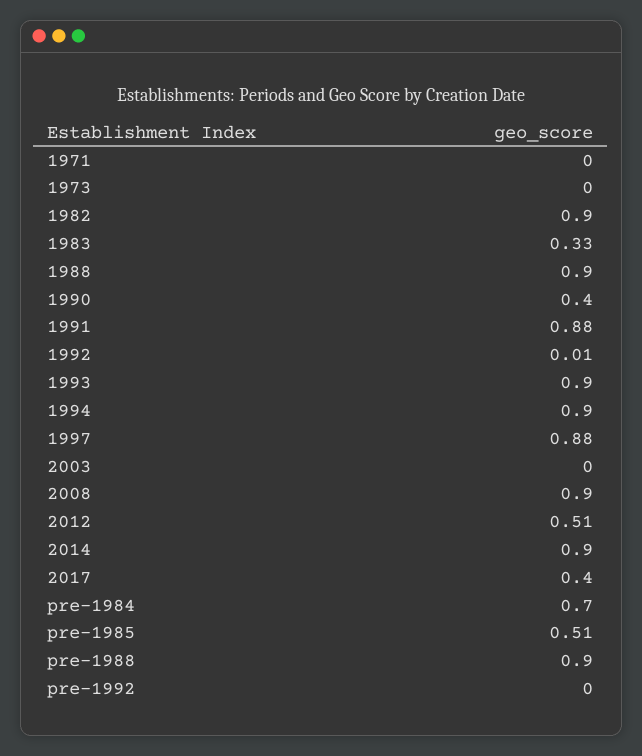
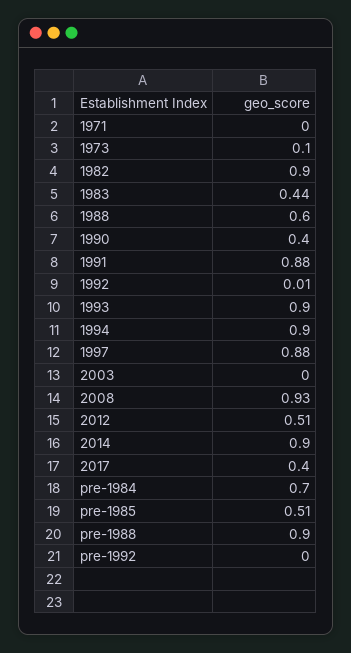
  {
    "1971": 0,
-   "1973": 0,
+   "1973": 0.1,
    "1982": 0.9,
-   "1983": 0.33,
+   "1983": 0.44,
-   "1988": 0.9,
+   "1988": 0.6,
    "1990": 0.4,
    "1991": 0.88,
    "1992": 0.01,
    "1993": 0.9,
    "1994": 0.9,
    "1997": 0.88,
    "2003": 0,
-   "2008": 0.9,
+   "2008": 0.93,
    "2012": 0.51,
    "2014": 0.9,
    "2017": 0.4,
    "pre-1984": 0.7,
    "pre-1985": 0.51,
    "pre-1988": 0.9,
    "pre-1992": 0
  }

